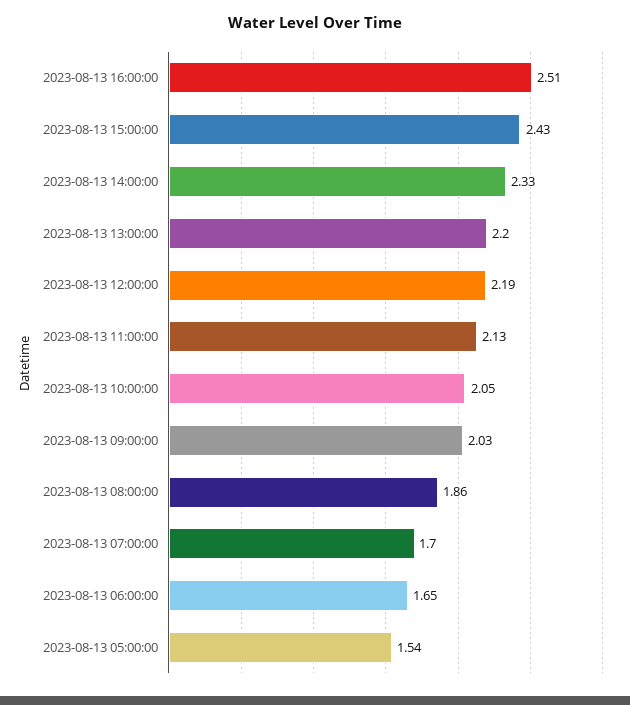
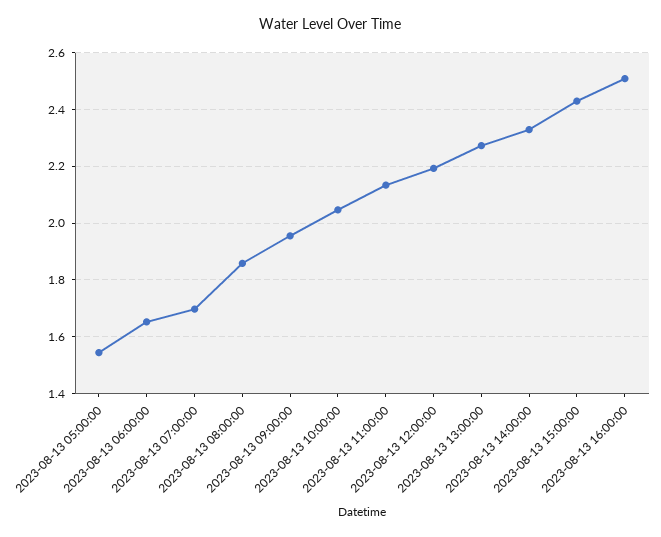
  {
    "2023-08-13 16:00:00": 2.51,
    "2023-08-13 15:00:00": 2.43,
    "2023-08-13 14:00:00": 2.33,
-   "2023-08-13 13:00:00": 2.2,
+   "2023-08-13 13:00:00": 2.275,
    "2023-08-13 12:00:00": 2.19,
    "2023-08-13 11:00:00": 2.13,
    "2023-08-13 10:00:00": 2.05,
-   "2023-08-13 09:00:00": 2.03,
+   "2023-08-13 09:00:00": 1.95,
    "2023-08-13 08:00:00": 1.86,
    "2023-08-13 07:00:00": 1.7,
    "2023-08-13 06:00:00": 1.65,
    "2023-08-13 05:00:00": 1.54
  }

